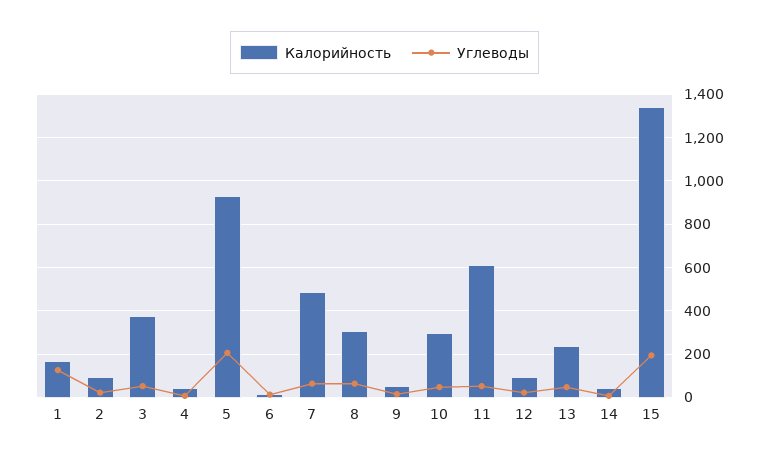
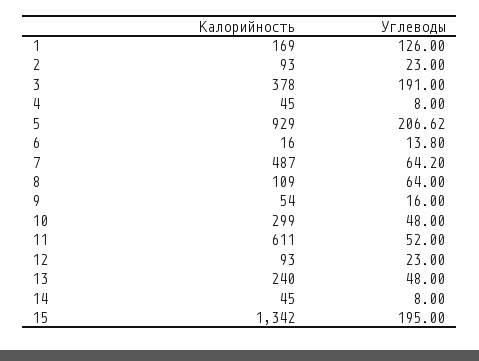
  {
    "Калорийность": {
      "1": 169,
      "2": 93,
      "3": 378,
      "4": 45,
      "5": 929,
      "6": 16,
      "7": 487,
-     "8": 300,
+     "8": 109,
      "9": 54,
      "10": 299,
      "11": 611,
      "12": 93,
      "13": 240,
      "14": 45,
      "15": 1342
    },
    "Углеводы": {
      "1": 126,
      "2": 23,
-     "3": 50,
+     "3": 191,
      "4": 8,
      "5": 206.62,
      "6": 13.8,
      "7": 64.2,
      "8": 64,
      "9": 16,
      "10": 48,
      "11": 52,
      "12": 23,
      "13": 48,
      "14": 8,
      "15": 195
    }
  }

